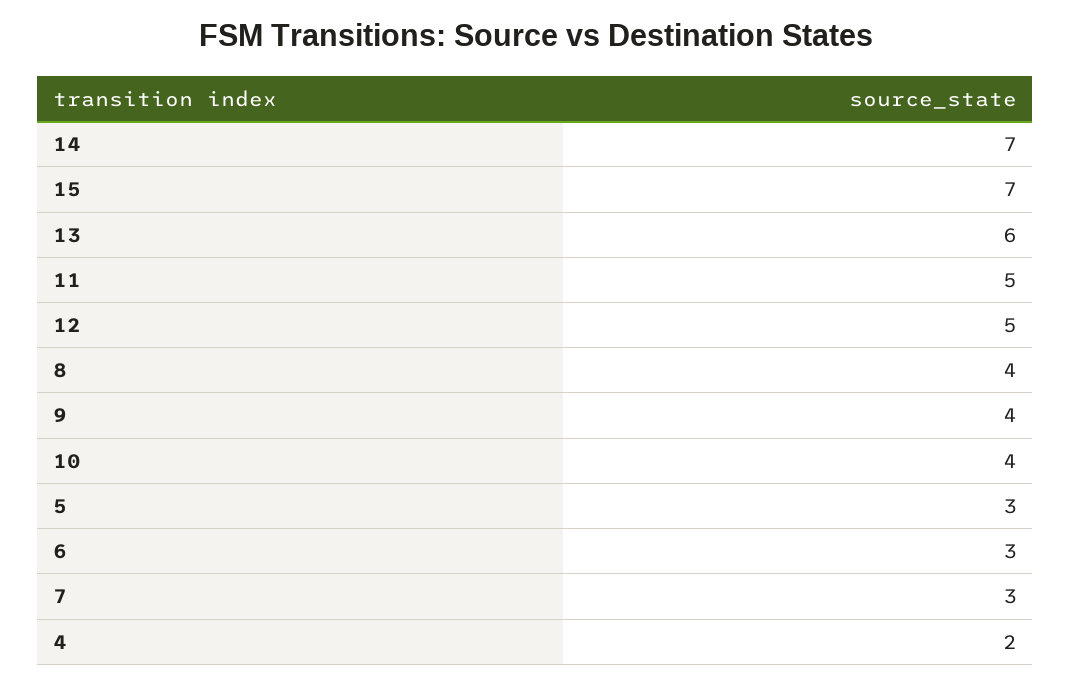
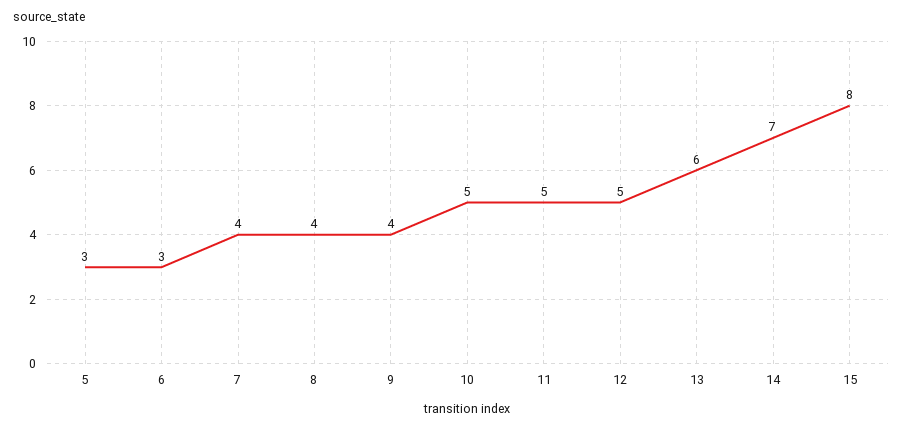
  {
    "14": 7,
-   "15": 7,
+   "15": 8,
    "13": 6,
    "11": 5,
    "12": 5,
    "8": 4,
    "9": 4,
-   "10": 4,
+   "10": 5,
    "5": 3,
    "6": 3,
-   "7": 3,
+   "7": 4
-   "4": 2
  }

